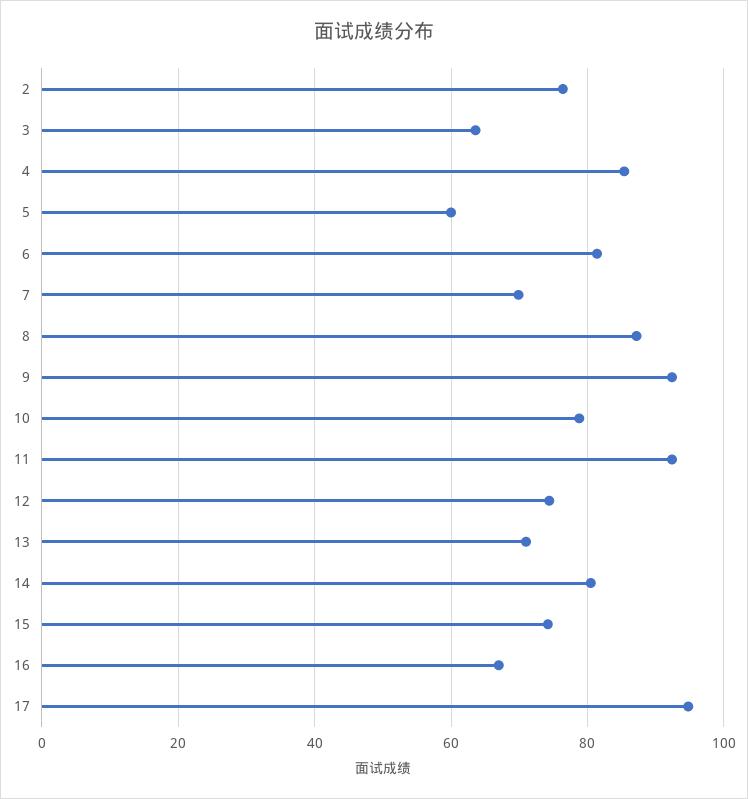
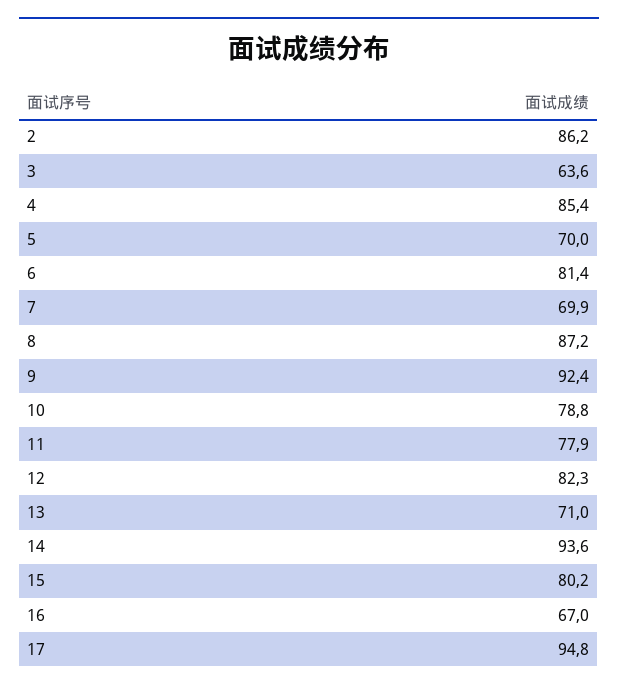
  {
-   "2": 76,
+   "2": 86.2,
    "3": 63.6,
    "4": 85.4,
-   "5": 60,
+   "5": 70,
    "6": 81.4,
    "7": 69.9,
    "8": 87.2,
    "9": 92.4,
    "10": 78.8,
-   "11": 92,
+   "11": 77.9,
-   "12": 74,
+   "12": 82.3,
    "13": 71,
-   "14": 80,
+   "14": 93.6,
-   "15": 74,
+   "15": 80.2,
    "16": 67,
    "17": 94.8
  }

